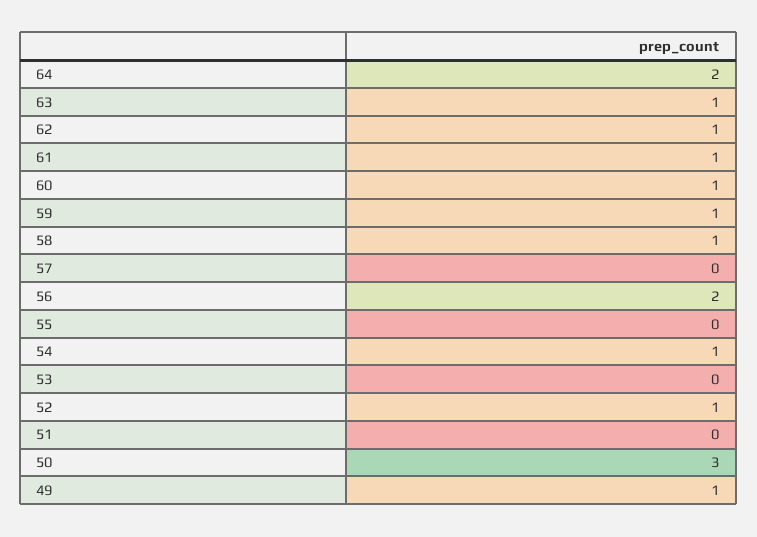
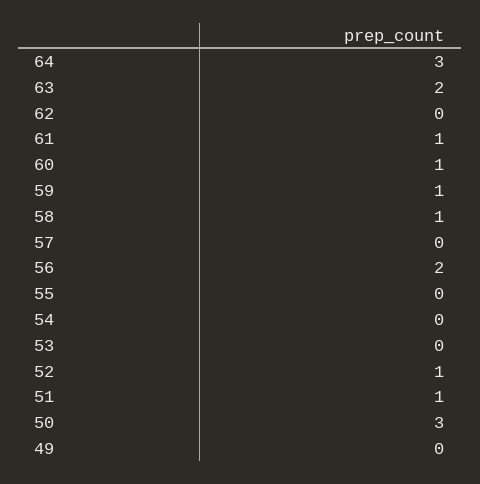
  {
-   "64": 2,
+   "64": 3,
-   "63": 1,
+   "63": 2,
-   "62": 1,
+   "62": 0,
    "61": 1,
    "60": 1,
    "59": 1,
    "58": 1,
    "57": 0,
    "56": 2,
    "55": 0,
-   "54": 1,
+   "54": 0,
    "53": 0,
    "52": 1,
-   "51": 0,
+   "51": 1,
    "50": 3,
-   "49": 1
+   "49": 0
  }

